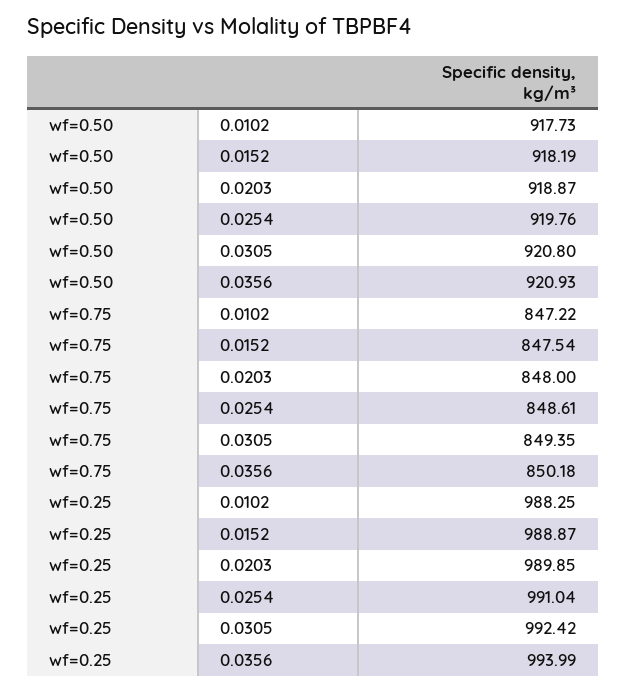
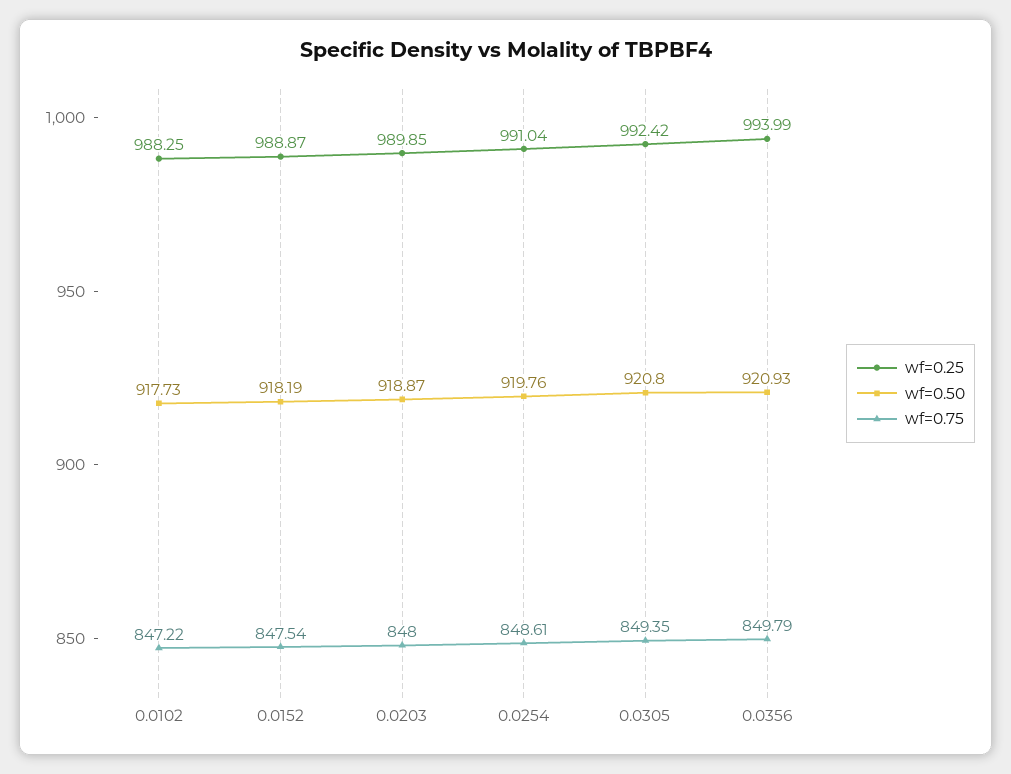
  {
    "wf=0.50": {
      "0.0102": 917.73,
      "0.0152": 918.19,
      "0.0203": 918.87,
      "0.0254": 919.76,
      "0.0305": 920.8,
      "0.0356": 920.93
    },
    "wf=0.75": {
      "0.0102": 847.22,
      "0.0152": 847.54,
      "0.0203": 848,
      "0.0254": 848.61,
      "0.0305": 849.35,
-     "0.0356": 850.18
+     "0.0356": 849.79
    },
    "wf=0.25": {
      "0.0102": 988.25,
      "0.0152": 988.87,
      "0.0203": 989.85,
      "0.0254": 991.04,
      "0.0305": 992.42,
      "0.0356": 993.99
    }
  }

